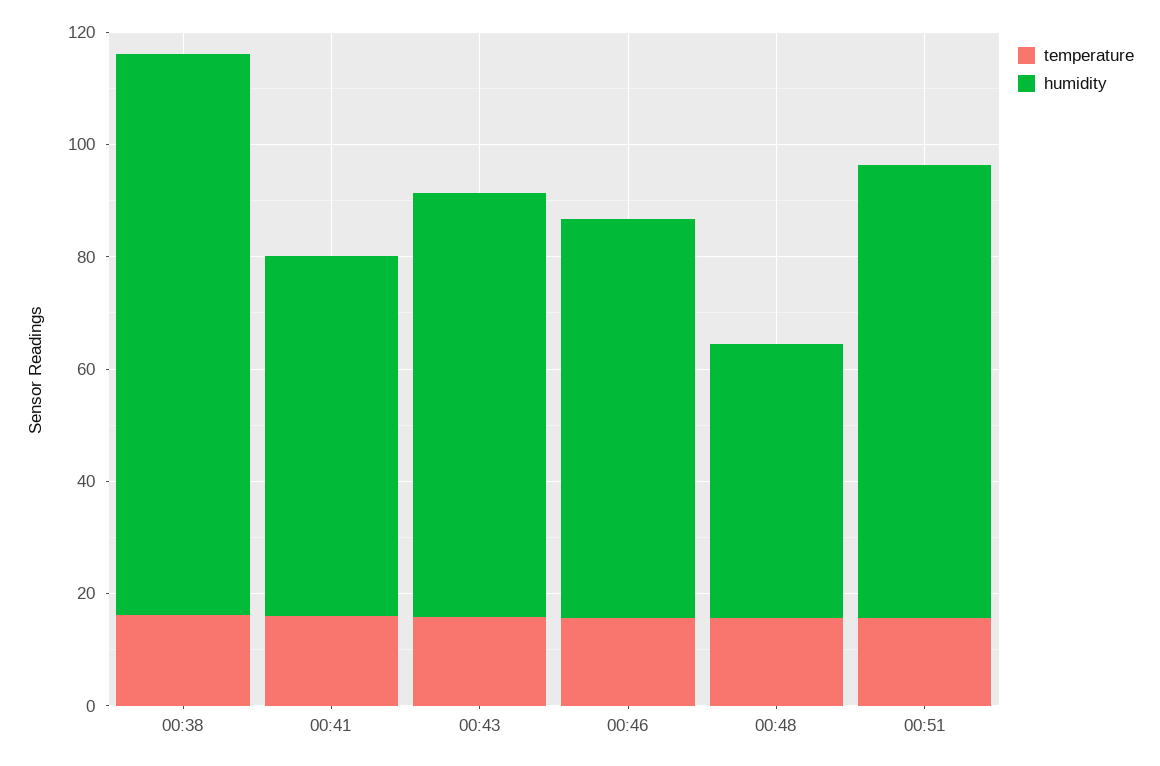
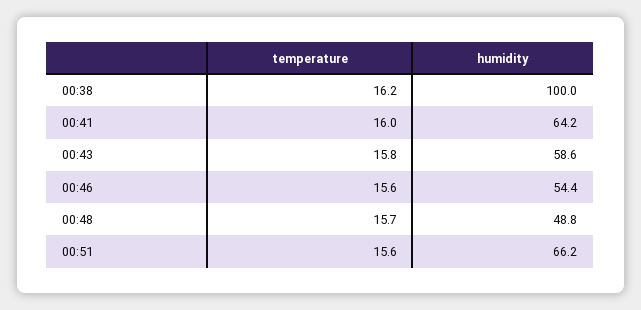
  {
    "temperature": {
      "00:38": 16.2,
      "00:41": 16,
      "00:43": 15.8,
      "00:46": 15.6,
      "00:48": 15.7,
      "00:51": 15.6
    },
    "humidity": {
      "00:38": 100,
      "00:41": 64.2,
-     "00:43": 75,
+     "00:43": 58.6,
-     "00:46": 70,
+     "00:46": 54.4,
      "00:48": 48.8,
-     "00:51": 80
+     "00:51": 66.2
    }
  }

